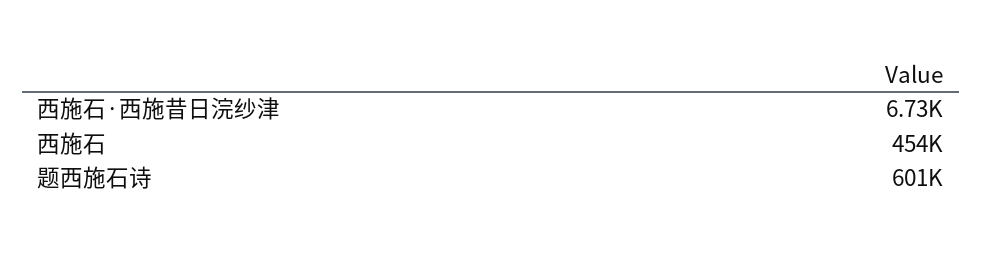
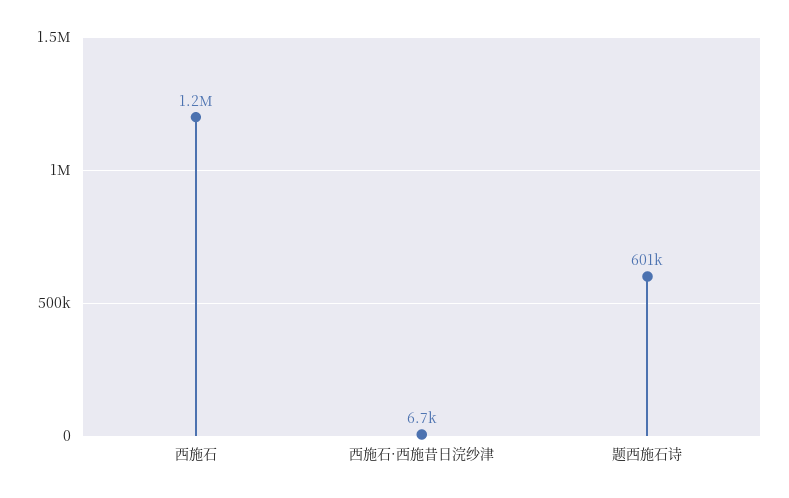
  {
    "西施石·西施昔日浣纱津": 6730,
-   "西施石": 454000,
+   "西施石": 1200000,
    "题西施石诗": 601000
  }

